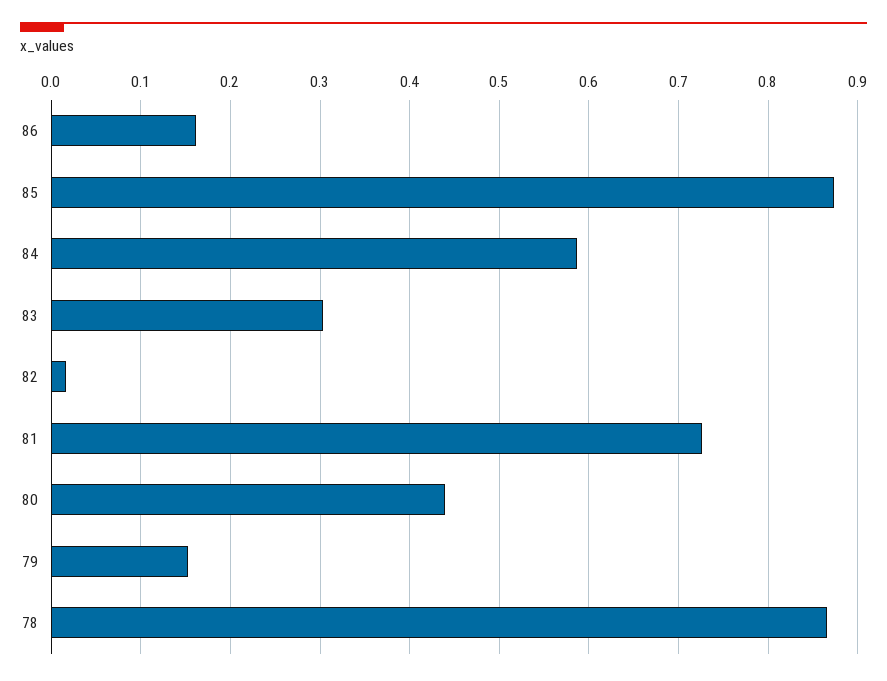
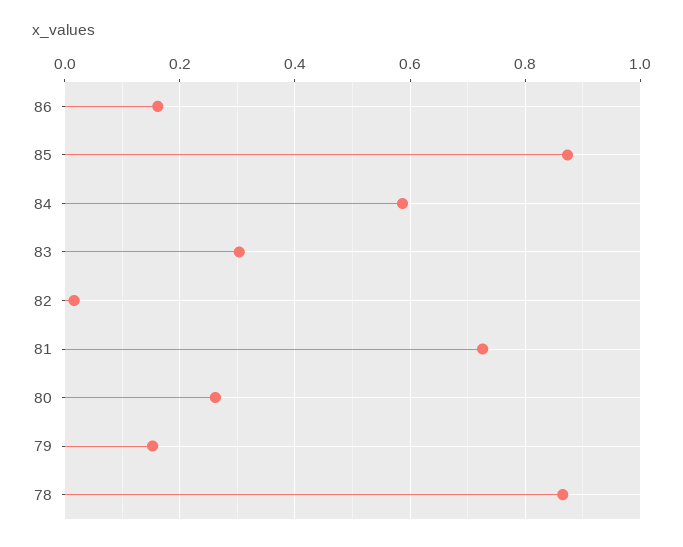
  {
    "86": 0.16,
    "85": 0.87,
    "84": 0.59,
    "83": 0.3,
    "82": 0.02,
    "81": 0.73,
-   "80": 0.44,
+   "80": 0.26,
    "79": 0.15,
    "78": 0.87
  }

